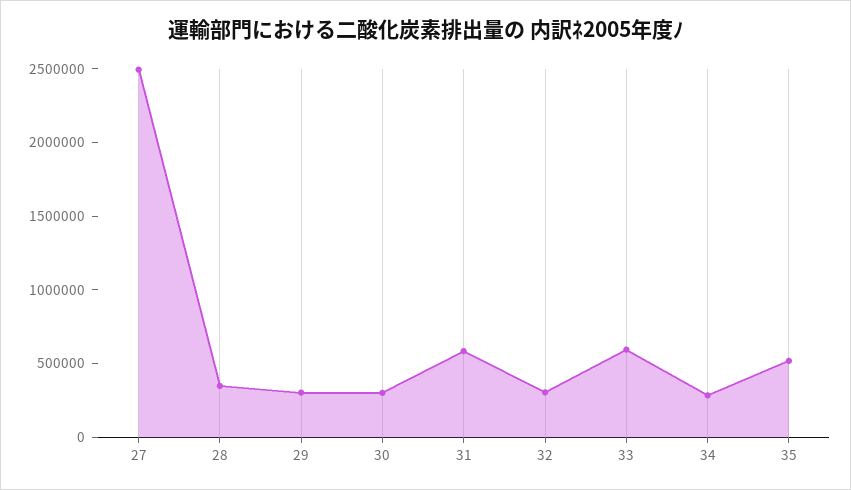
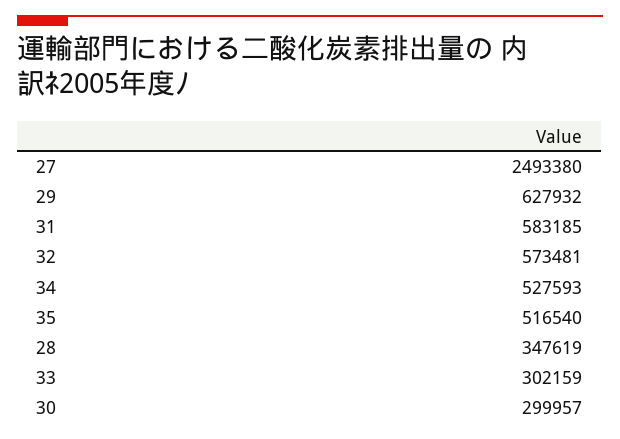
  {
    "27": 2493380,
    "28": 347619,
-   "29": 300000,
+   "29": 627932,
    "30": 299957,
    "31": 583185,
-   "32": 300000,
+   "32": 573481,
-   "33": 600000,
+   "33": 302159,
-   "34": 300000,
+   "34": 527593,
    "35": 516540
  }

